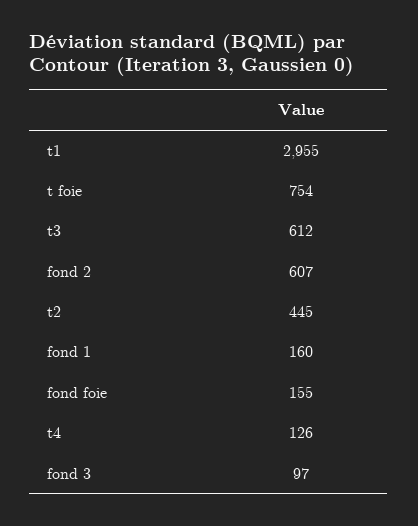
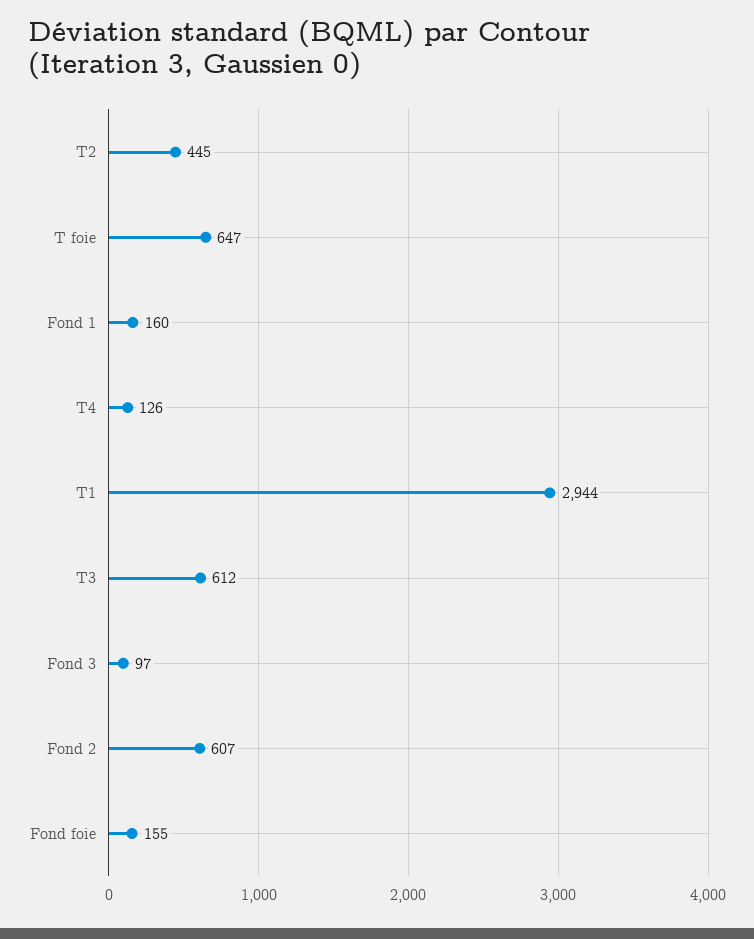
  {
-   "t1": 2955,
+   "t1": 2944,
-   "t foie": 754,
+   "t foie": 647,
    "t3": 612,
    "fond 2": 607,
    "t2": 445,
    "fond 1": 160,
    "fond foie": 155,
    "t4": 126,
    "fond 3": 97
  }

